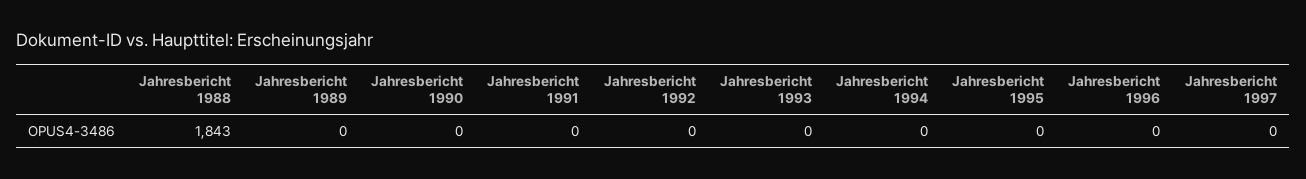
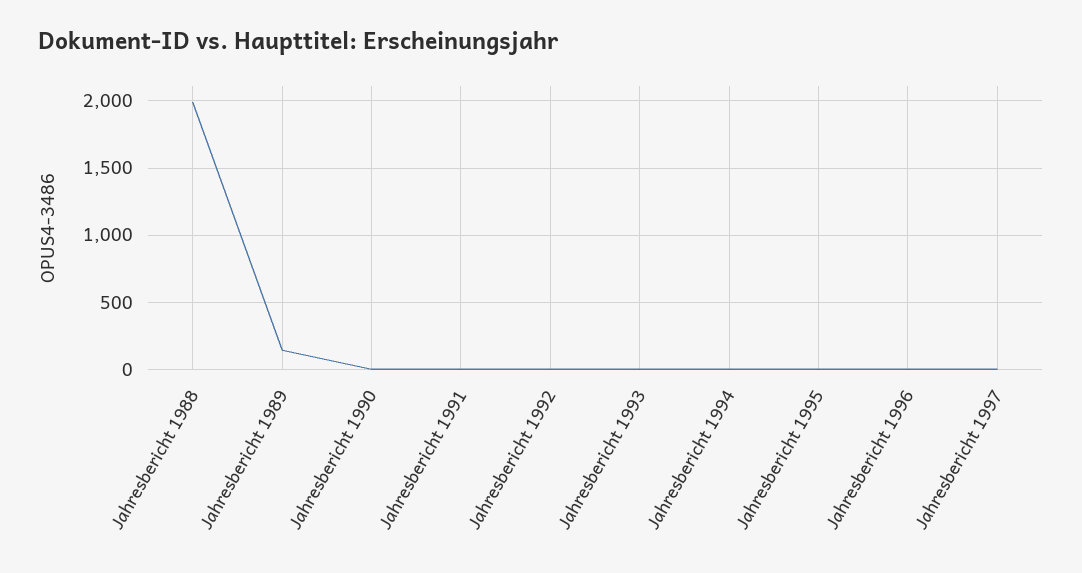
  {
-   "Jahresbericht 1988": 1843,
+   "Jahresbericht 1988": 2000,
-   "Jahresbericht 1989": 0,
+   "Jahresbericht 1989": 150,
    "Jahresbericht 1990": 0,
    "Jahresbericht 1991": 0,
    "Jahresbericht 1992": 0,
    "Jahresbericht 1993": 0,
    "Jahresbericht 1994": 0,
    "Jahresbericht 1995": 0,
    "Jahresbericht 1996": 0,
    "Jahresbericht 1997": 0
  }

